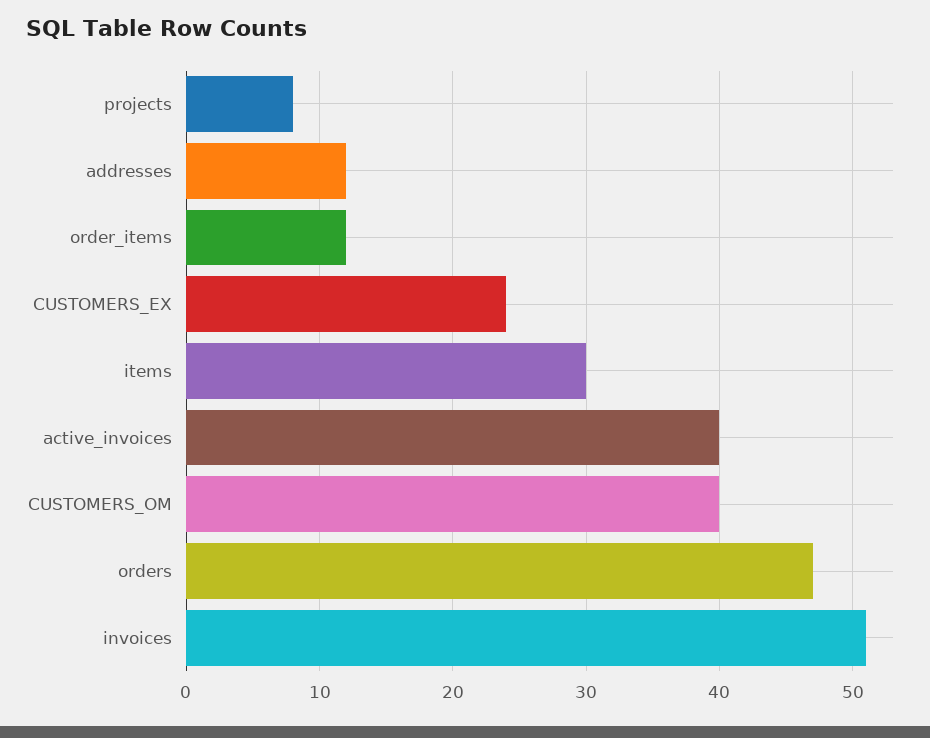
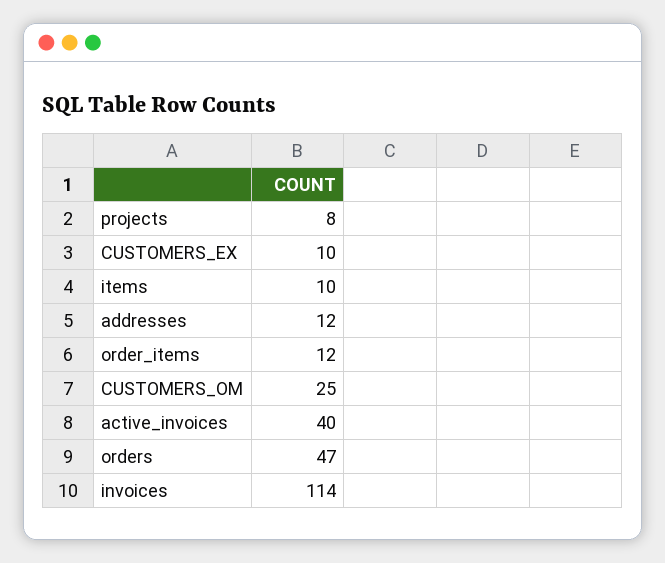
  {
    "projects": 8,
    "addresses": 12,
    "order_items": 12,
-   "CUSTOMERS_EX": 24,
+   "CUSTOMERS_EX": 10,
-   "items": 30,
+   "items": 10,
    "active_invoices": 40,
-   "CUSTOMERS_OM": 40,
+   "CUSTOMERS_OM": 25,
    "orders": 47,
-   "invoices": 51
+   "invoices": 114
  }

